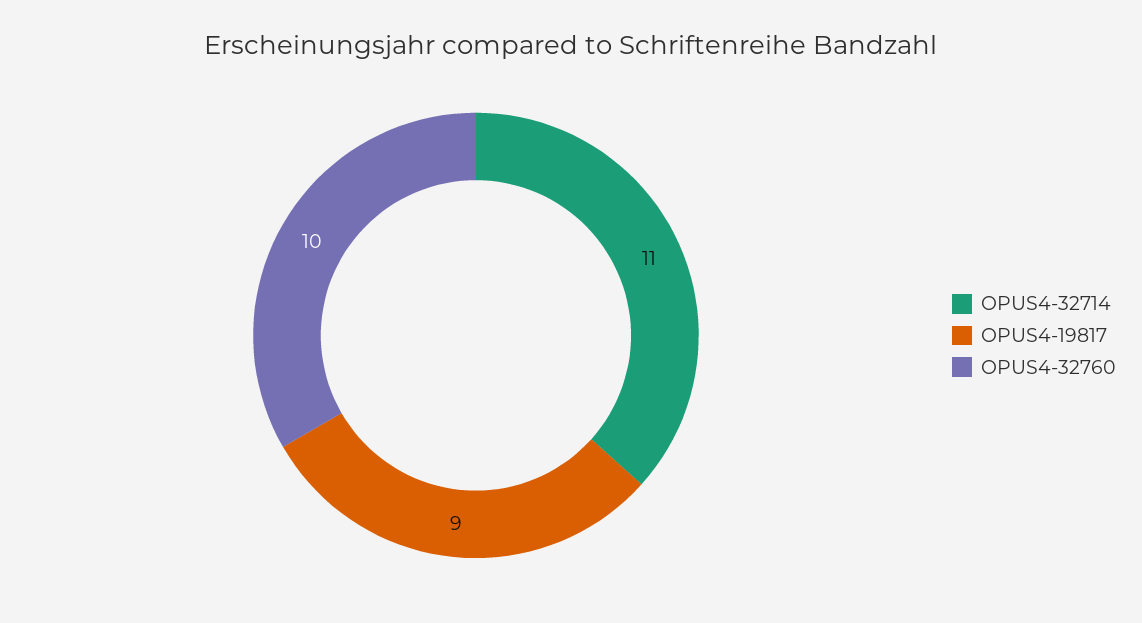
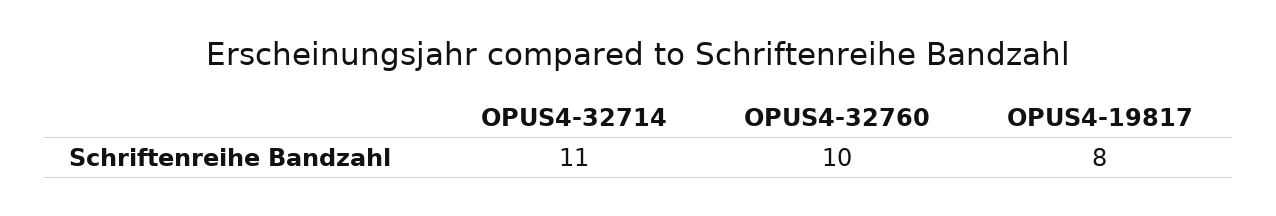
  {
    "OPUS4-32714": 11,
-   "OPUS4-19817": 9,
+   "OPUS4-19817": 8,
    "OPUS4-32760": 10
  }

